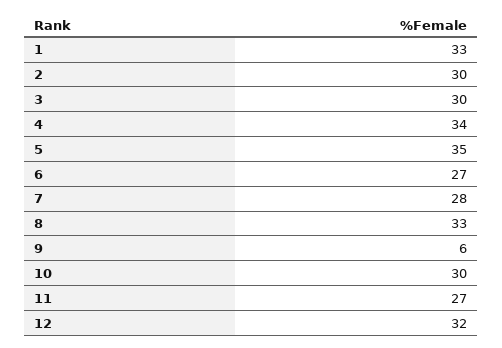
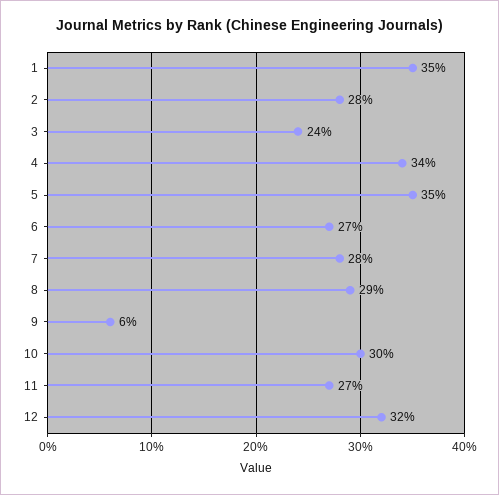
  {
-   "1": 33,
+   "1": 35,
-   "2": 30,
+   "2": 28,
-   "3": 30,
+   "3": 24,
    "4": 34,
    "5": 35,
    "6": 27,
    "7": 28,
-   "8": 33,
+   "8": 29,
    "9": 6,
    "10": 30,
    "11": 27,
    "12": 32
  }

